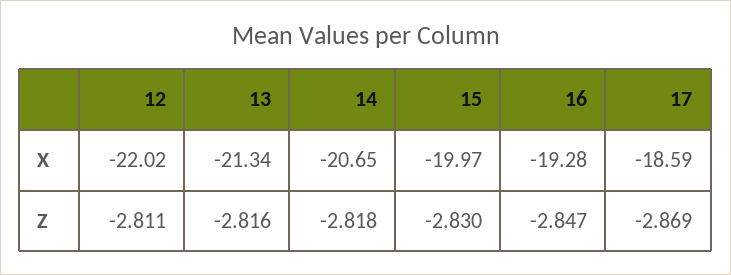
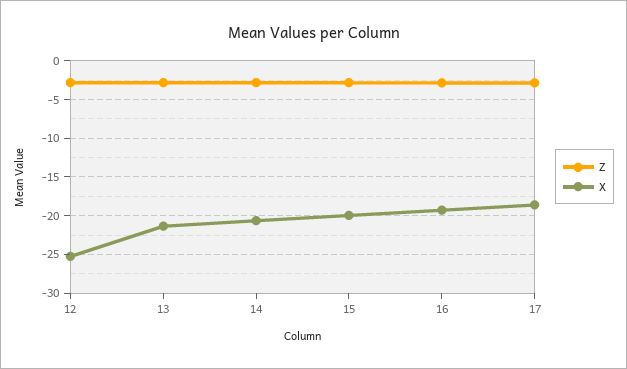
  {
    "X": {
-     "12": -22.02,
+     "12": -25,
      "13": -21.34,
      "14": -20.65,
      "15": -19.97,
      "16": -19.28,
      "17": -18.59
    },
    "Z": {
      "12": -2.811,
      "13": -2.816,
      "14": -2.818,
      "15": -2.83,
      "16": -2.847,
      "17": -2.869
    }
  }

